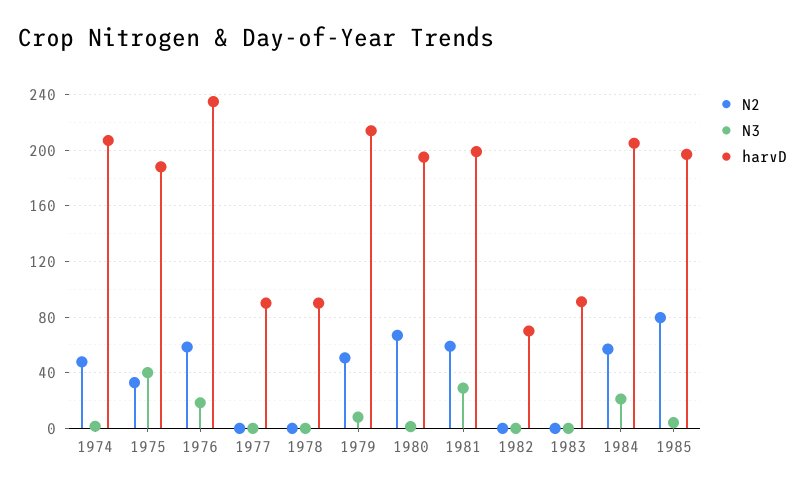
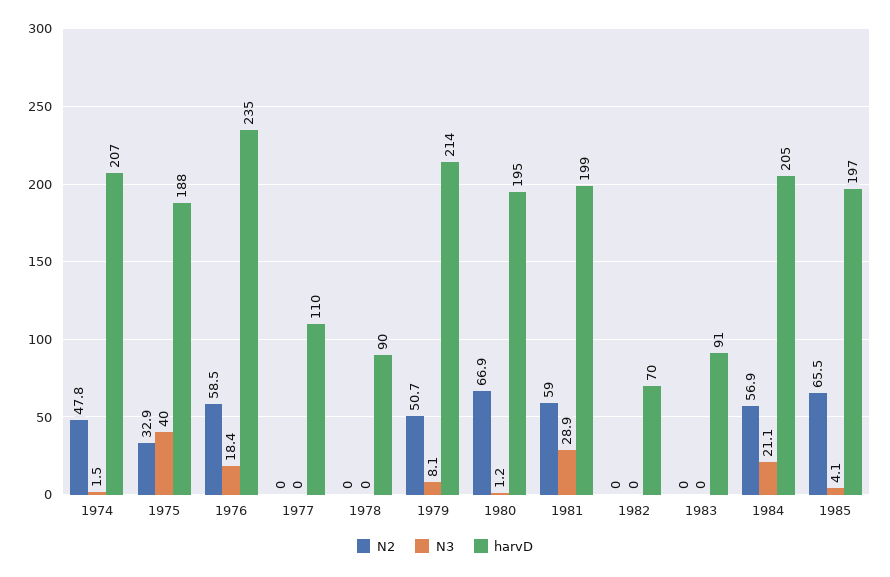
  {
    "N2": {
      "1974": 47.8,
      "1975": 32.9,
      "1976": 58.5,
      "1977": 0,
      "1978": 0,
      "1979": 50.7,
      "1980": 66.9,
      "1981": 59,
      "1982": 0,
      "1983": 0,
      "1984": 56.9,
-     "1985": 80
+     "1985": 65.5
    },
    "N3": {
      "1974": 1.5,
      "1975": 40,
      "1976": 18.4,
      "1977": 0,
      "1978": 0,
      "1979": 8.1,
      "1980": 1.2,
      "1981": 28.9,
      "1982": 0,
      "1983": 0,
      "1984": 21.1,
      "1985": 4.1
    },
    "harvD": {
      "1974": 207,
      "1975": 188,
      "1976": 235,
-     "1977": 90,
+     "1977": 110,
      "1978": 90,
      "1979": 214,
      "1980": 195,
      "1981": 199,
      "1982": 70,
      "1983": 91,
      "1984": 205,
      "1985": 197
    }
  }

